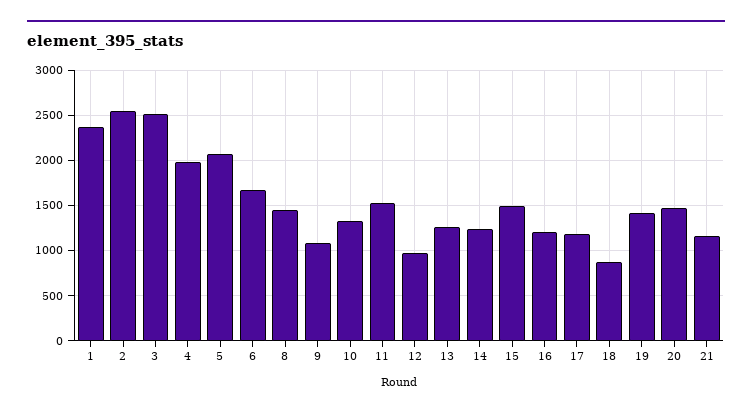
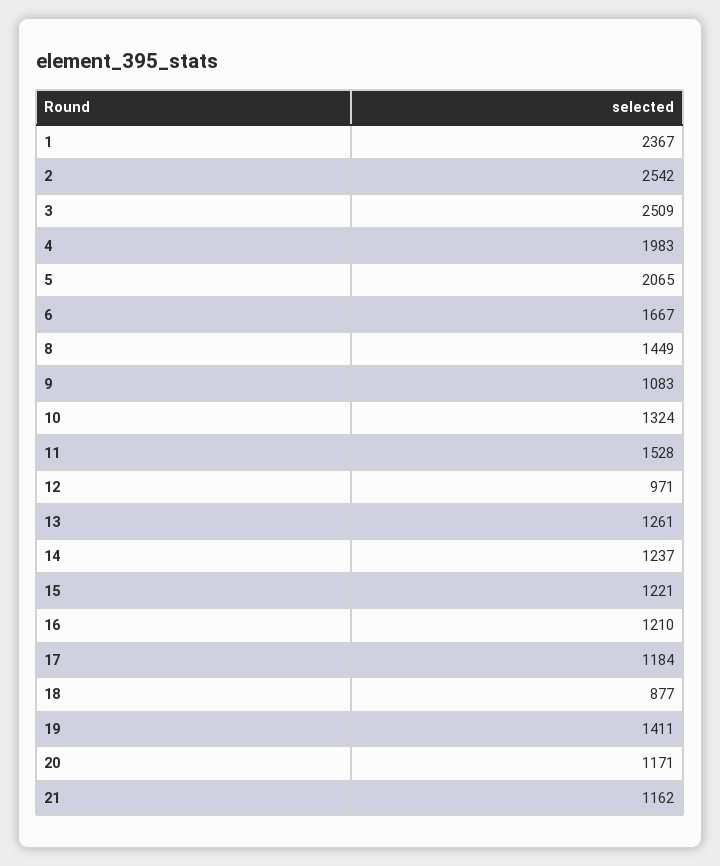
  {
    "1": 2367,
    "2": 2542,
    "3": 2509,
    "4": 1983,
    "5": 2065,
    "6": 1667,
    "8": 1449,
    "9": 1083,
    "10": 1324,
    "11": 1528,
    "12": 971,
    "13": 1261,
    "14": 1237,
-   "15": 1500,
+   "15": 1221,
    "16": 1210,
    "17": 1184,
    "18": 877,
    "19": 1411,
-   "20": 1500,
+   "20": 1171,
    "21": 1162
  }

